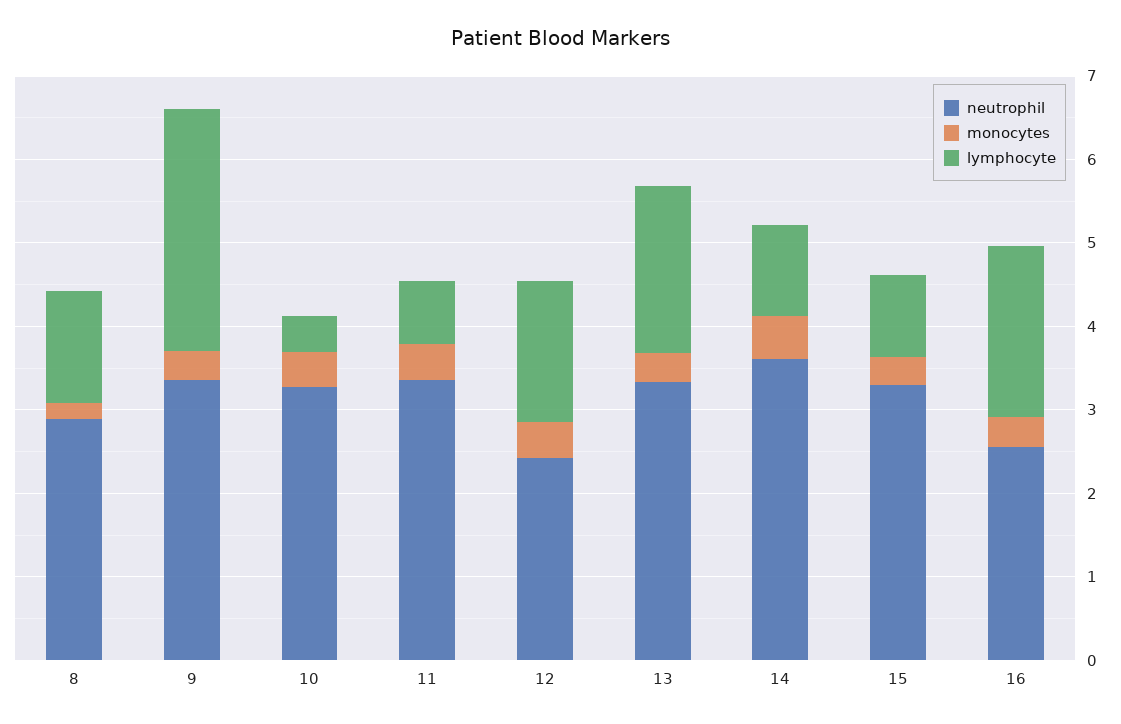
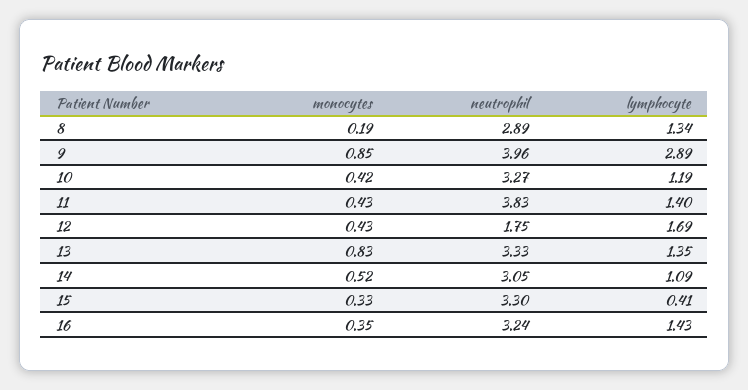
  {
    "neutrophil": {
      "8": 2.89,
-     "9": 3.4,
+     "9": 3.96,
      "10": 3.27,
-     "11": 3.4,
+     "11": 3.83,
-     "12": 2.4,
+     "12": 1.75,
      "13": 3.33,
-     "14": 3.6,
+     "14": 3.05,
      "15": 3.3,
-     "16": 2.6
+     "16": 3.24
    },
    "monocytes": {
      "8": 0.19,
-     "9": 0.4,
+     "9": 0.85,
      "10": 0.42,
      "11": 0.43,
      "12": 0.43,
-     "13": 0.4,
+     "13": 0.83,
      "14": 0.52,
      "15": 0.33,
      "16": 0.35
    },
    "lymphocyte": {
      "8": 1.34,
      "9": 2.89,
-     "10": 0.4,
+     "10": 1.19,
-     "11": 0.8,
+     "11": 1.4,
      "12": 1.69,
-     "13": 2,
+     "13": 1.35,
      "14": 1.09,
-     "15": 1,
+     "15": 0.41,
-     "16": 2
+     "16": 1.43
    }
  }

